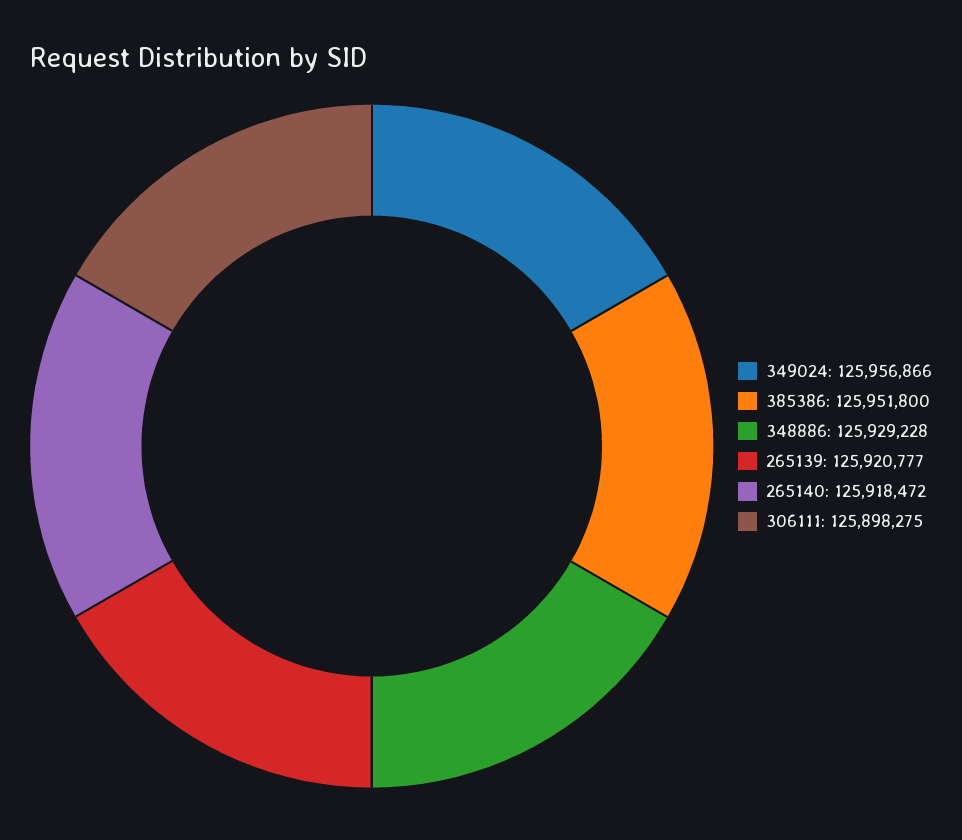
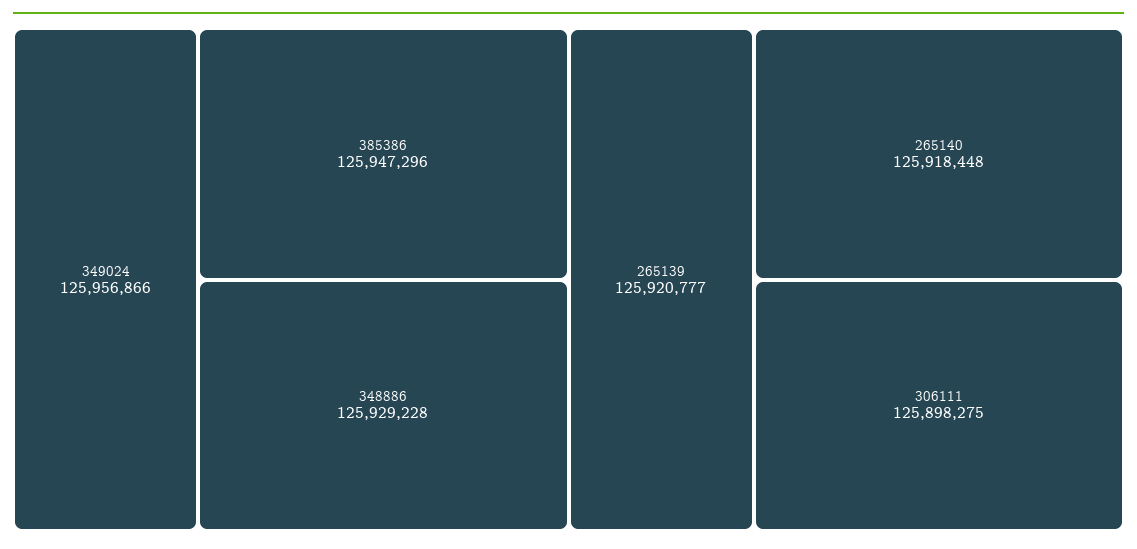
  {
    "349024": 125956866,
-   "385386": 125951800,
+   "385386": 125947296,
    "348886": 125929228,
    "265139": 125920777,
-   "265140": 125918472,
+   "265140": 125918448,
    "306111": 125898275
  }

